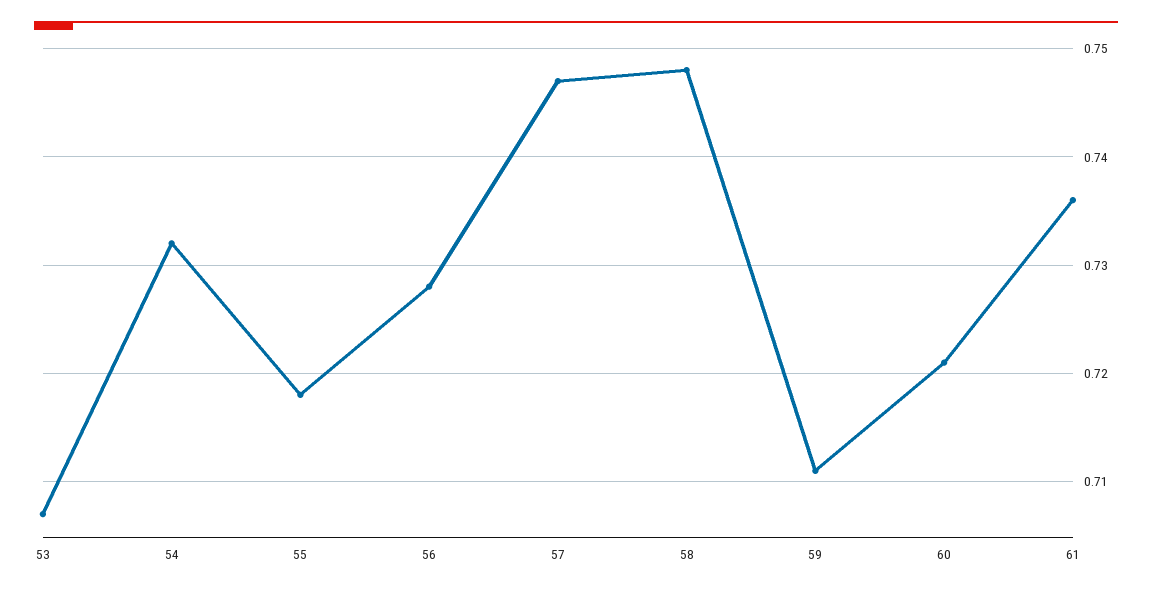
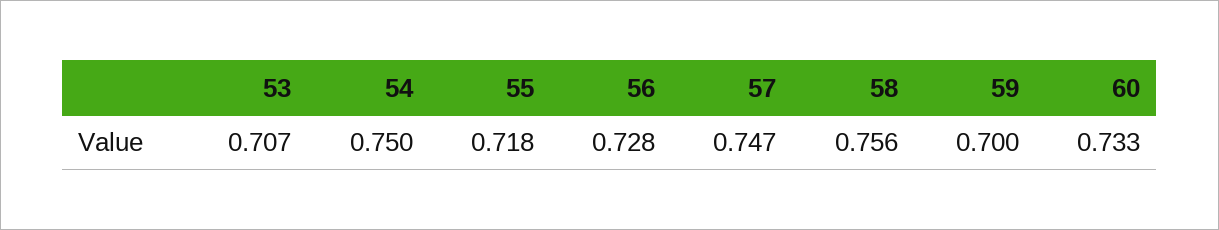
  {
    "53": 0.707,
-   "54": 0.732,
+   "54": 0.75,
    "55": 0.718,
    "56": 0.728,
    "57": 0.747,
-   "58": 0.748,
+   "58": 0.756,
-   "59": 0.711,
+   "59": 0.7,
-   "60": 0.721,
+   "60": 0.733
-   "61": 0.736
  }

